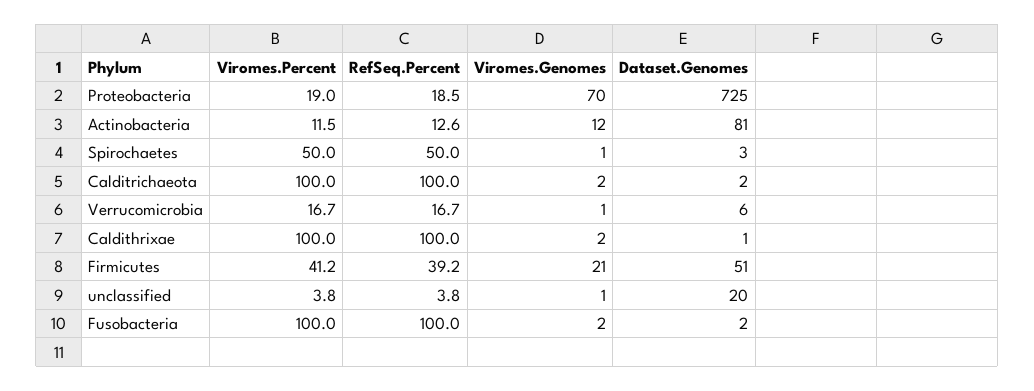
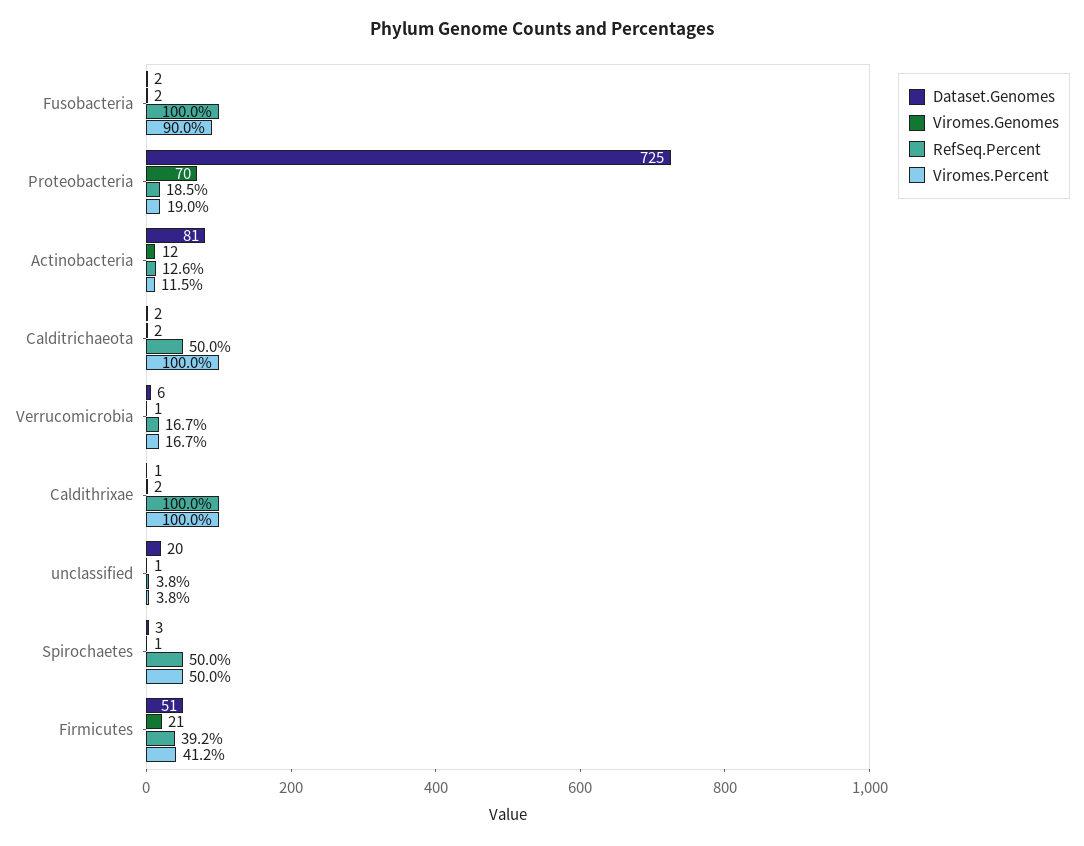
  {
    "Viromes.Percent": {
      "Proteobacteria": 19,
      "Actinobacteria": 11.5,
      "Spirochaetes": 50,
      "Calditrichaeota": 100,
      "Verrucomicrobia": 16.7,
      "Caldithrixae": 100,
      "Firmicutes": 41.2,
      "unclassified": 3.8,
-     "Fusobacteria": 100
+     "Fusobacteria": 90
    },
    "RefSeq.Percent": {
      "Proteobacteria": 18.5,
      "Actinobacteria": 12.6,
      "Spirochaetes": 50,
-     "Calditrichaeota": 100,
+     "Calditrichaeota": 50,
      "Verrucomicrobia": 16.7,
      "Caldithrixae": 100,
      "Firmicutes": 39.2,
      "unclassified": 3.8,
      "Fusobacteria": 100
    },
    "Viromes.Genomes": {
      "Proteobacteria": 70,
      "Actinobacteria": 12,
      "Spirochaetes": 1,
      "Calditrichaeota": 2,
      "Verrucomicrobia": 1,
      "Caldithrixae": 2,
      "Firmicutes": 21,
      "unclassified": 1,
      "Fusobacteria": 2
    },
    "Dataset.Genomes": {
      "Proteobacteria": 725,
      "Actinobacteria": 81,
      "Spirochaetes": 3,
      "Calditrichaeota": 2,
      "Verrucomicrobia": 6,
      "Caldithrixae": 1,
      "Firmicutes": 51,
      "unclassified": 20,
      "Fusobacteria": 2
    }
  }

